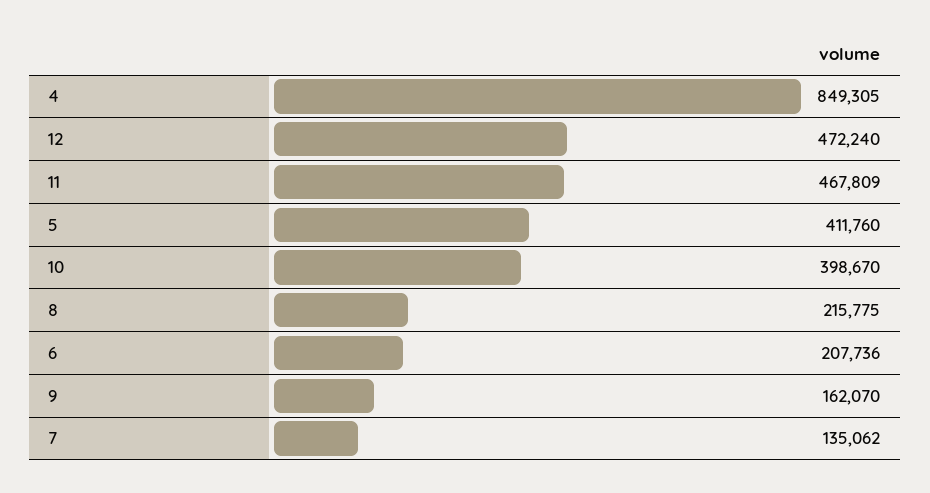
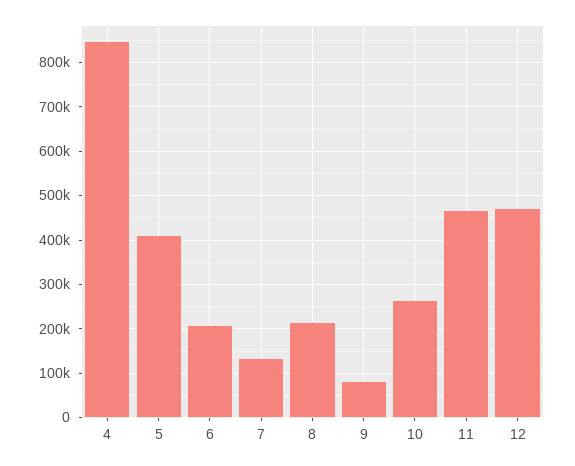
  {
    "4": 849305,
    "12": 472240,
    "11": 467809,
    "5": 411760,
-   "10": 398670,
+   "10": 260000,
    "8": 215775,
    "6": 207736,
-   "9": 162070,
+   "9": 80000,
    "7": 135062
  }

